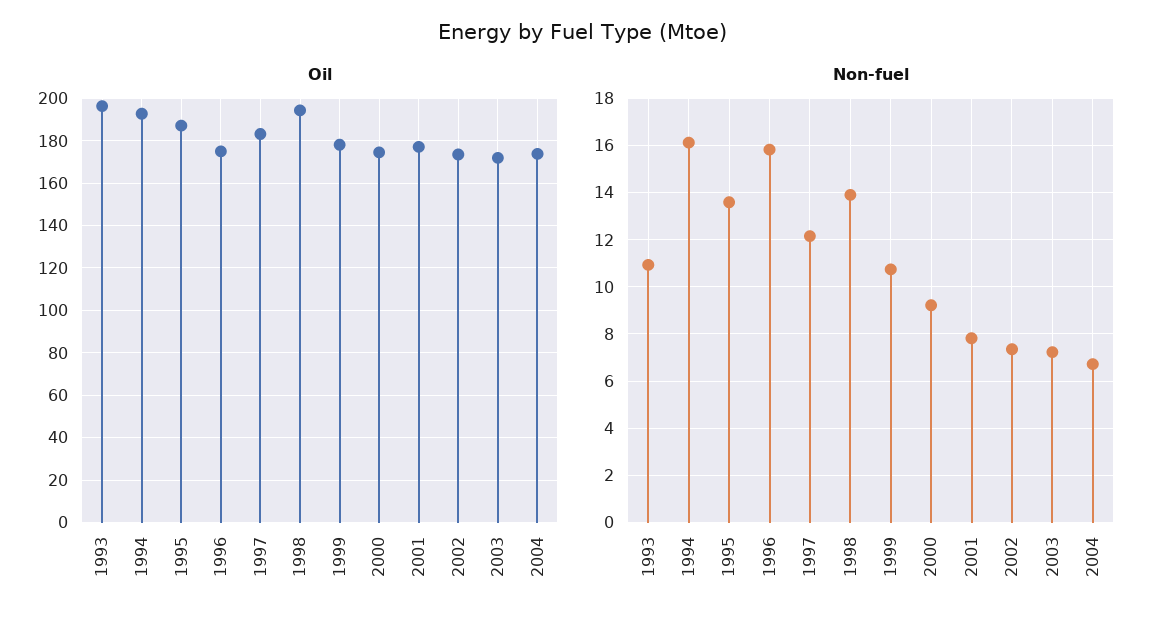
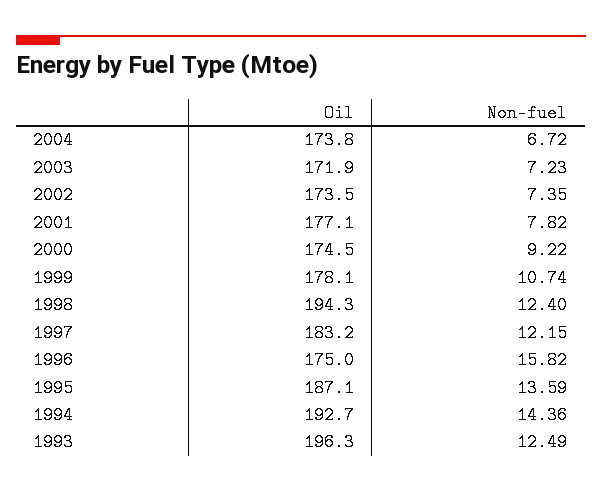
  {
    "Oil": {
      "1993": 196.3,
      "1994": 192.7,
      "1995": 187.1,
      "1996": 175,
      "1997": 183.2,
      "1998": 194.3,
      "1999": 178.1,
      "2000": 174.5,
      "2001": 177.1,
      "2002": 173.5,
      "2003": 171.9,
      "2004": 173.8
    },
    "Non-fuel": {
-     "1993": 11,
+     "1993": 12.49,
-     "1994": 16,
+     "1994": 14.36,
      "1995": 13.59,
      "1996": 15.82,
      "1997": 12.15,
-     "1998": 14,
+     "1998": 12.4,
      "1999": 10.74,
      "2000": 9.22,
      "2001": 7.82,
      "2002": 7.35,
      "2003": 7.23,
      "2004": 6.72
    }
  }

